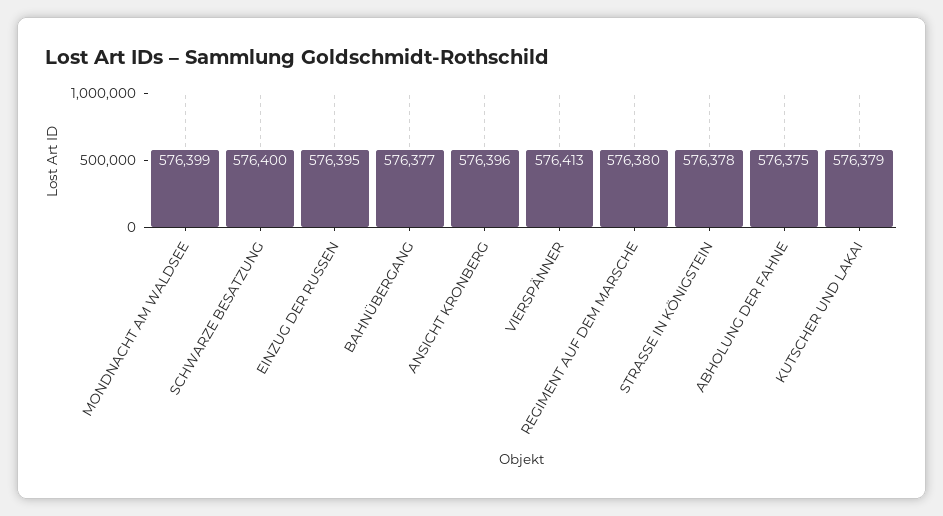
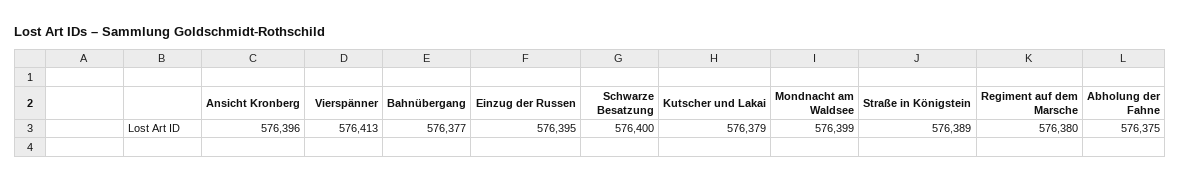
  {
    "MONDNACHT AM WALDSEE": 576399,
    "SCHWARZE BESATZUNG": 576400,
    "EINZUG DER RUSSEN": 576395,
    "BAHNÜBERGANG": 576377,
    "ANSICHT KRONBERG": 576396,
    "VIERSPÄNNER": 576413,
    "REGIMENT AUF DEM MARSCHE": 576380,
-   "STRASSE IN KÖNIGSTEIN": 576378,
+   "STRASSE IN KÖNIGSTEIN": 576389,
    "ABHOLUNG DER FAHNE": 576375,
    "KUTSCHER UND LAKAI": 576379
  }

